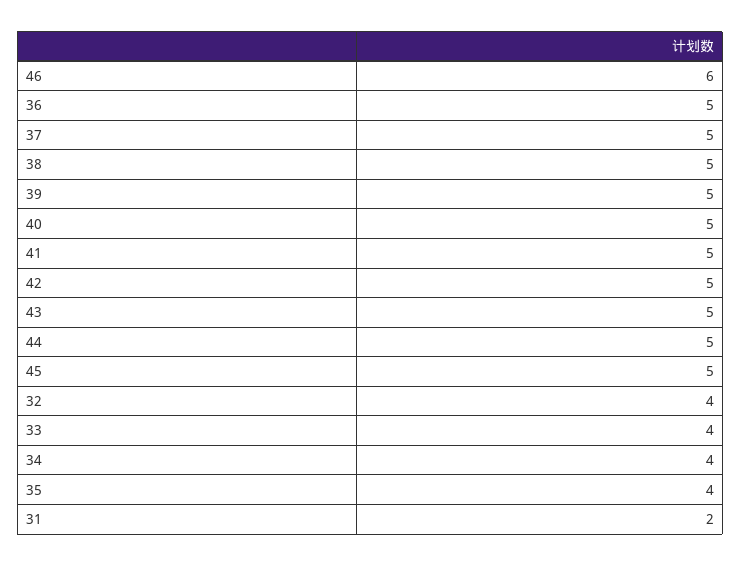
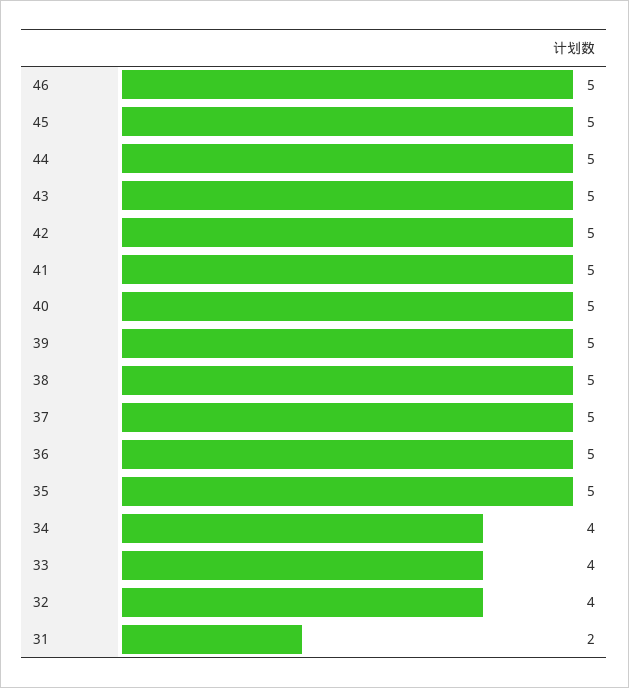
  {
-   "46": 6,
+   "46": 5,
    "36": 5,
    "37": 5,
    "38": 5,
    "39": 5,
    "40": 5,
    "41": 5,
    "42": 5,
    "43": 5,
    "44": 5,
    "45": 5,
    "32": 4,
    "33": 4,
    "34": 4,
-   "35": 4,
+   "35": 5,
    "31": 2
  }

